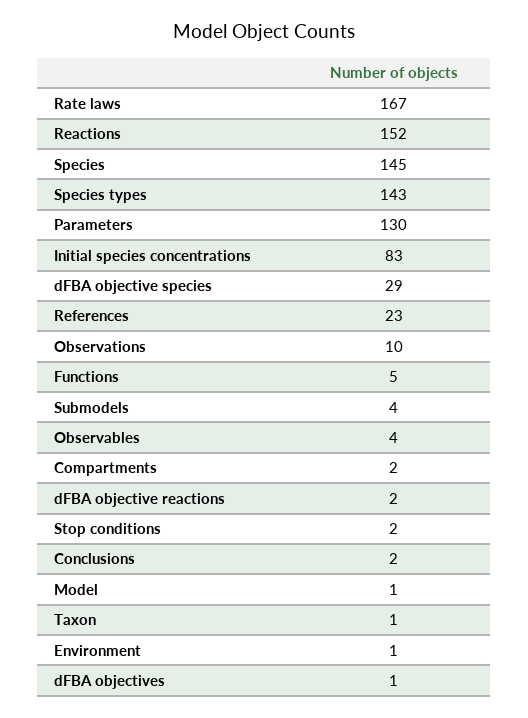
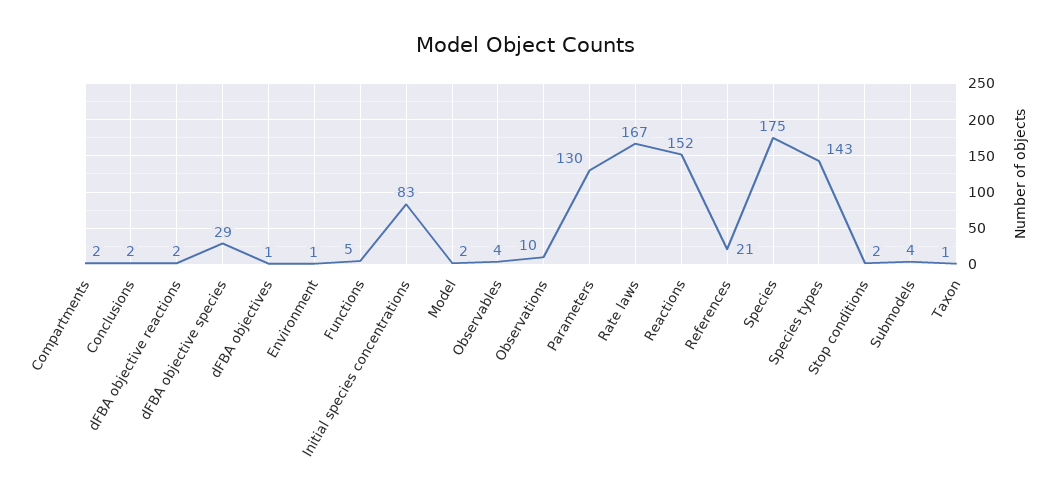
  {
    "Rate laws": 167,
    "Reactions": 152,
-   "Species": 145,
+   "Species": 175,
    "Species types": 143,
    "Parameters": 130,
    "Initial species concentrations": 83,
    "dFBA objective species": 29,
-   "References": 23,
+   "References": 21,
    "Observations": 10,
    "Functions": 5,
    "Submodels": 4,
    "Observables": 4,
    "Compartments": 2,
    "dFBA objective reactions": 2,
    "Stop conditions": 2,
    "Conclusions": 2,
-   "Model": 1,
+   "Model": 2,
    "Taxon": 1,
    "Environment": 1,
    "dFBA objectives": 1
  }

